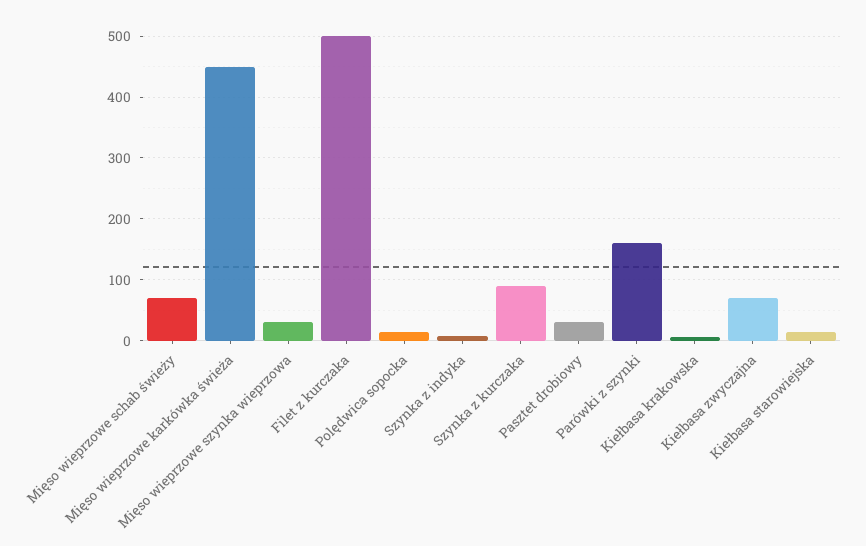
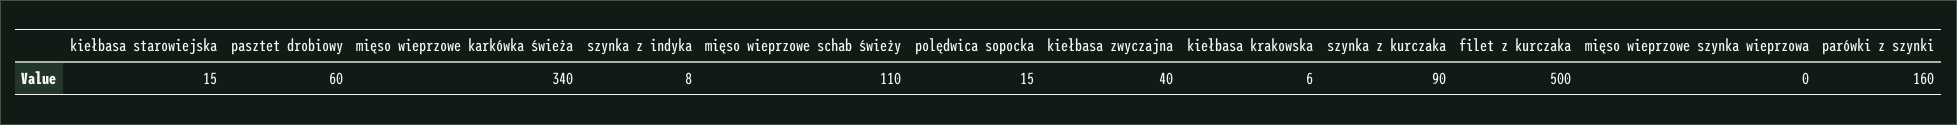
  {
-   "Mięso wieprzowe schab świeży": 70,
+   "Mięso wieprzowe schab świeży": 110,
-   "Mięso wieprzowe karkówka świeża": 450,
+   "Mięso wieprzowe karkówka świeża": 340,
-   "Mięso wieprzowe szynka wieprzowa": 30,
+   "Mięso wieprzowe szynka wieprzowa": 0,
    "Filet z kurczaka": 500,
    "Polędwica sopocka": 15,
    "Szynka z indyka": 8,
    "Szynka z kurczaka": 90,
-   "Pasztet drobiowy": 30,
+   "Pasztet drobiowy": 60,
    "Parówki z szynki": 160,
    "Kiełbasa krakowska": 6,
-   "Kiełbasa zwyczajna": 70,
+   "Kiełbasa zwyczajna": 40,
    "Kiełbasa starowiejska": 15
  }

